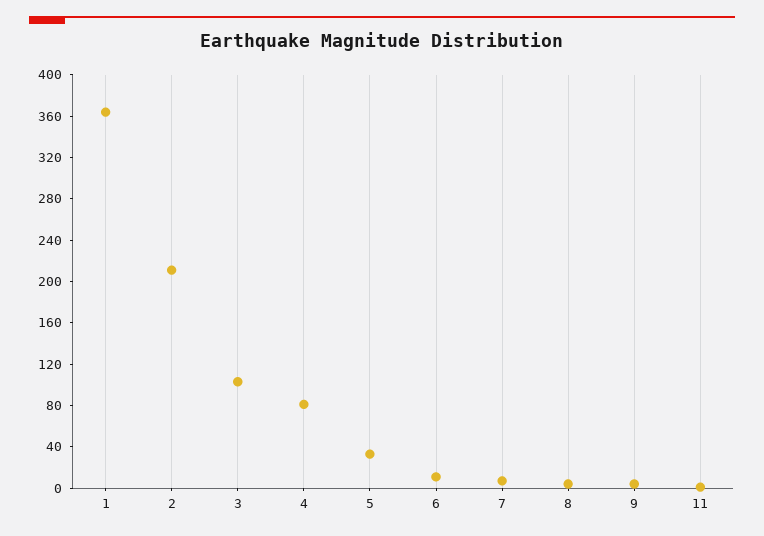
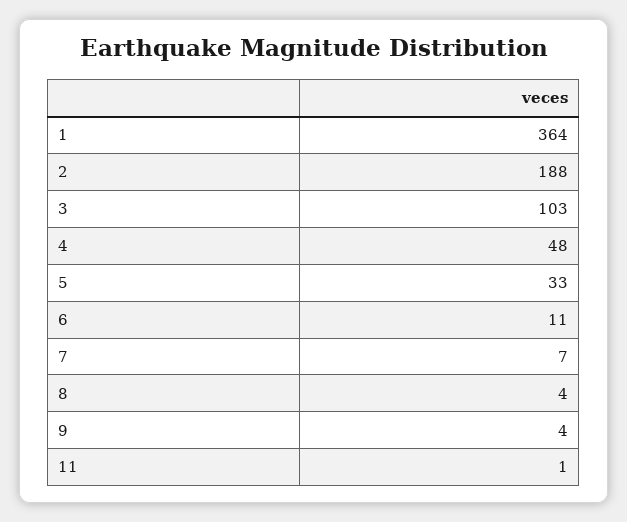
  {
    "1": 364,
-   "2": 210,
+   "2": 188,
    "3": 103,
-   "4": 80,
+   "4": 48,
    "5": 33,
    "6": 11,
    "7": 7,
    "8": 4,
    "9": 4,
    "11": 1
  }

